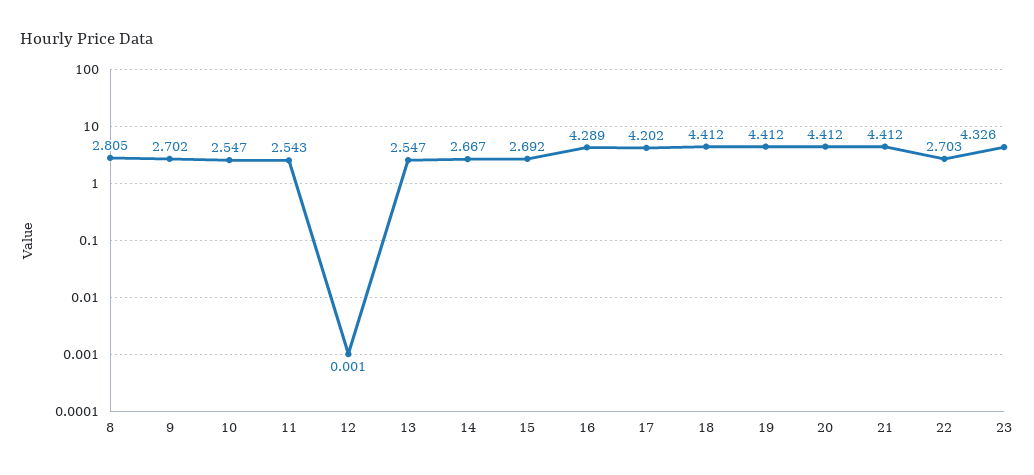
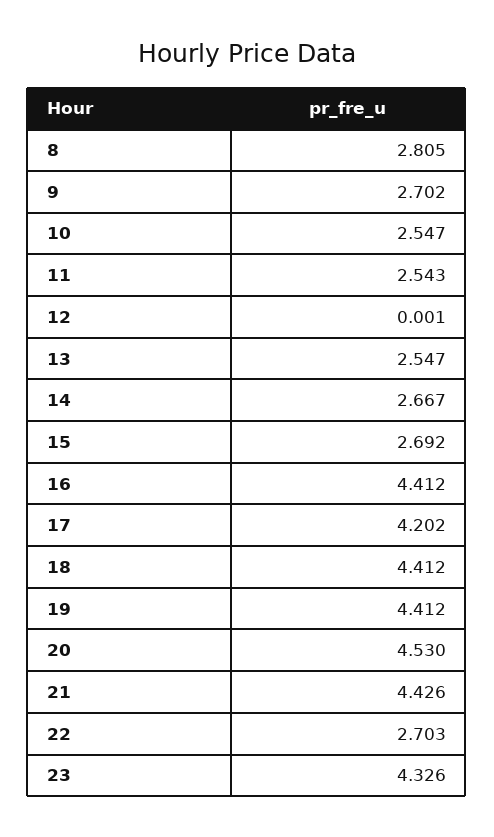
  {
    "8": 2.805,
    "9": 2.702,
    "10": 2.547,
    "11": 2.543,
    "12": 0.001,
    "13": 2.547,
    "14": 2.667,
    "15": 2.692,
-   "16": 4.289,
+   "16": 4.412,
    "17": 4.202,
    "18": 4.412,
    "19": 4.412,
-   "20": 4.412,
+   "20": 4.53,
-   "21": 4.412,
+   "21": 4.426,
    "22": 2.703,
    "23": 4.326
  }

